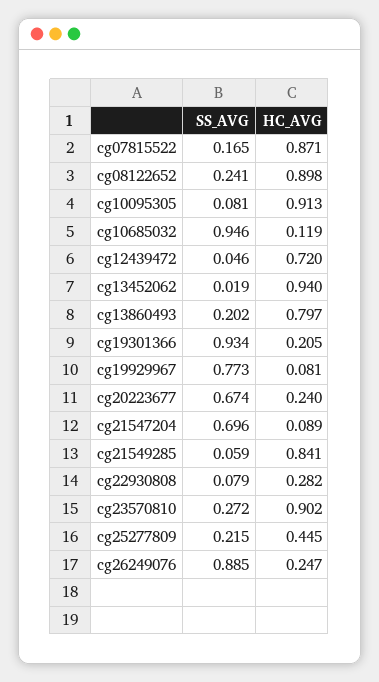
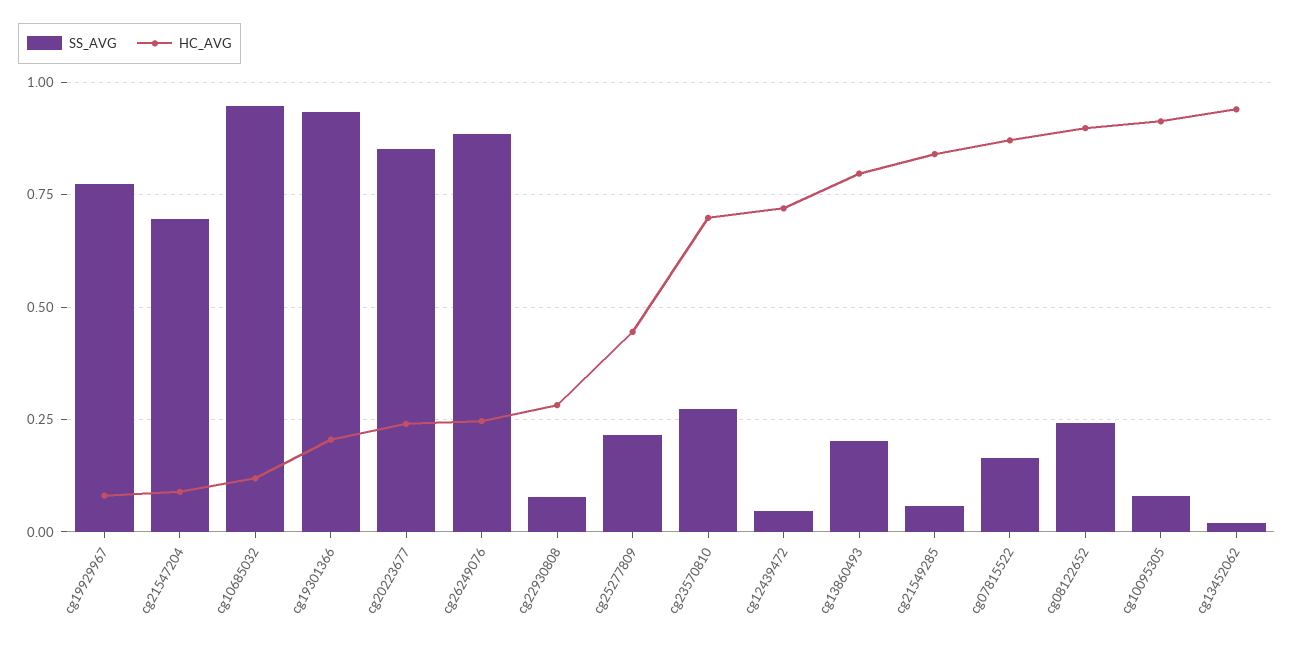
  {
    "SS_AVG": {
      "cg07815522": 0.165,
      "cg08122652": 0.241,
      "cg10095305": 0.081,
      "cg10685032": 0.946,
      "cg12439472": 0.046,
      "cg13452062": 0.019,
      "cg13860493": 0.202,
      "cg19301366": 0.934,
      "cg19929967": 0.773,
-     "cg20223677": 0.674,
+     "cg20223677": 0.85,
      "cg21547204": 0.696,
      "cg21549285": 0.059,
      "cg22930808": 0.079,
      "cg23570810": 0.272,
      "cg25277809": 0.215,
      "cg26249076": 0.885
    },
    "HC_AVG": {
      "cg07815522": 0.871,
      "cg08122652": 0.898,
      "cg10095305": 0.913,
      "cg10685032": 0.119,
      "cg12439472": 0.72,
      "cg13452062": 0.94,
      "cg13860493": 0.797,
      "cg19301366": 0.205,
      "cg19929967": 0.081,
      "cg20223677": 0.24,
      "cg21547204": 0.089,
      "cg21549285": 0.841,
      "cg22930808": 0.282,
-     "cg23570810": 0.902,
+     "cg23570810": 0.7,
      "cg25277809": 0.445,
      "cg26249076": 0.247
    }
  }

